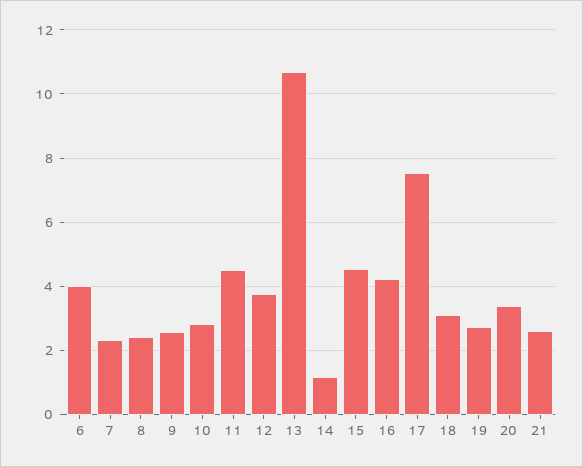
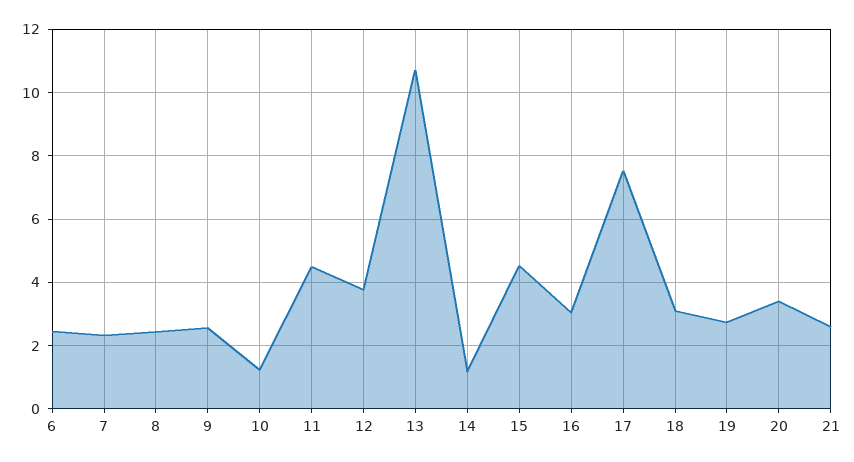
  {
-   "6": 4,
+   "6": 2.4,
    "7": 2.4,
    "8": 2.4,
    "9": 2.6,
-   "10": 2.8,
+   "10": 1.2,
    "11": 4.6,
    "12": 3.8,
    "13": 10.8,
    "14": 1.2,
    "15": 4.6,
-   "16": 4.2,
+   "16": 3,
    "17": 7.6,
    "18": 3.2,
    "19": 2.8,
    "20": 3.4,
    "21": 2.6
  }

